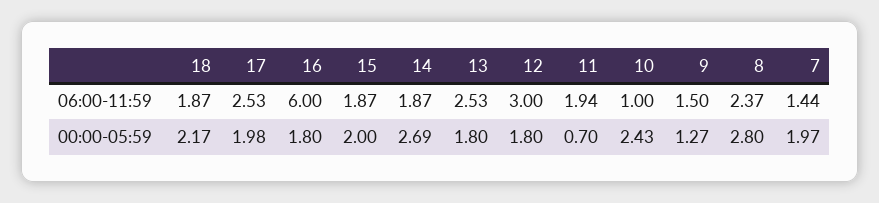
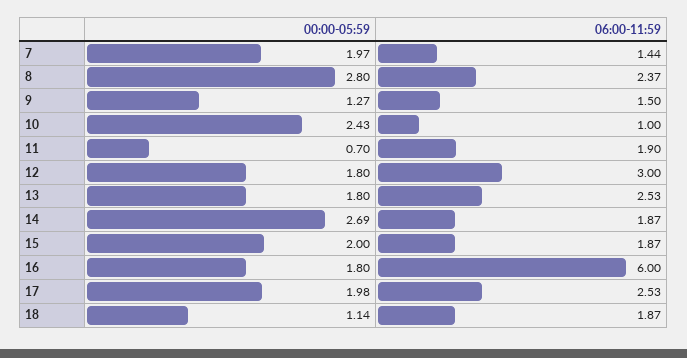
  {
    "18": {
      "06:00-11:59": 1.87,
-     "00:00-05:59": 2.17
+     "00:00-05:59": 1.14
    },
    "17": {
      "06:00-11:59": 2.53,
      "00:00-05:59": 1.98
    },
    "16": {
      "06:00-11:59": 6,
      "00:00-05:59": 1.8
    },
    "15": {
      "06:00-11:59": 1.87,
      "00:00-05:59": 2
    },
    "14": {
      "06:00-11:59": 1.87,
      "00:00-05:59": 2.69
    },
    "13": {
      "06:00-11:59": 2.53,
      "00:00-05:59": 1.8
    },
    "12": {
      "06:00-11:59": 3,
      "00:00-05:59": 1.8
    },
    "11": {
-     "06:00-11:59": 1.94,
+     "06:00-11:59": 1.9,
      "00:00-05:59": 0.7
    },
    "10": {
      "06:00-11:59": 1,
      "00:00-05:59": 2.43
    },
    "9": {
      "06:00-11:59": 1.5,
      "00:00-05:59": 1.27
    },
    "8": {
      "06:00-11:59": 2.37,
      "00:00-05:59": 2.8
    },
    "7": {
      "06:00-11:59": 1.44,
      "00:00-05:59": 1.97
    }
  }

